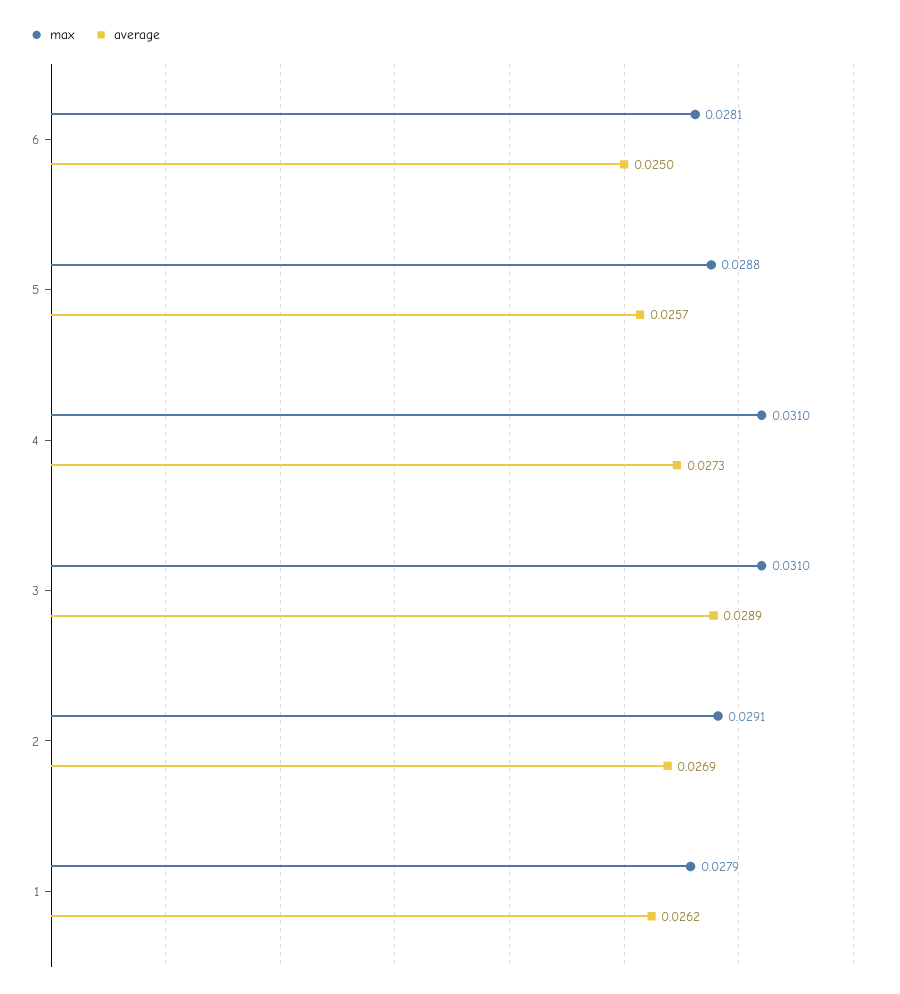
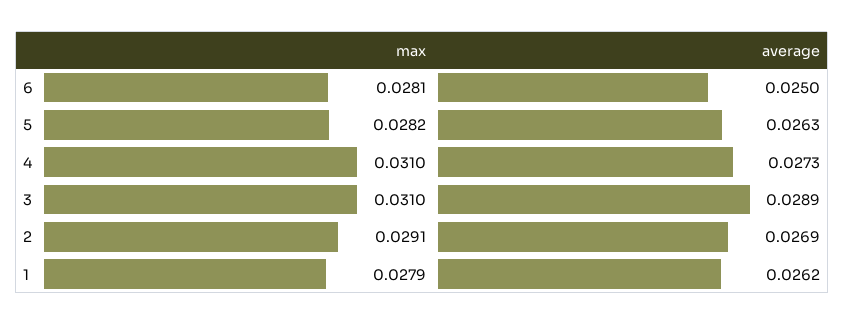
  {
    "max": {
      "6": 0.0281,
-     "5": 0.0288,
+     "5": 0.0282,
      "4": 0.031,
      "3": 0.031,
      "2": 0.0291,
      "1": 0.0279
    },
    "average": {
      "6": 0.025,
-     "5": 0.0257,
+     "5": 0.0263,
      "4": 0.0273,
      "3": 0.0289,
      "2": 0.0269,
      "1": 0.0262
    }
  }

